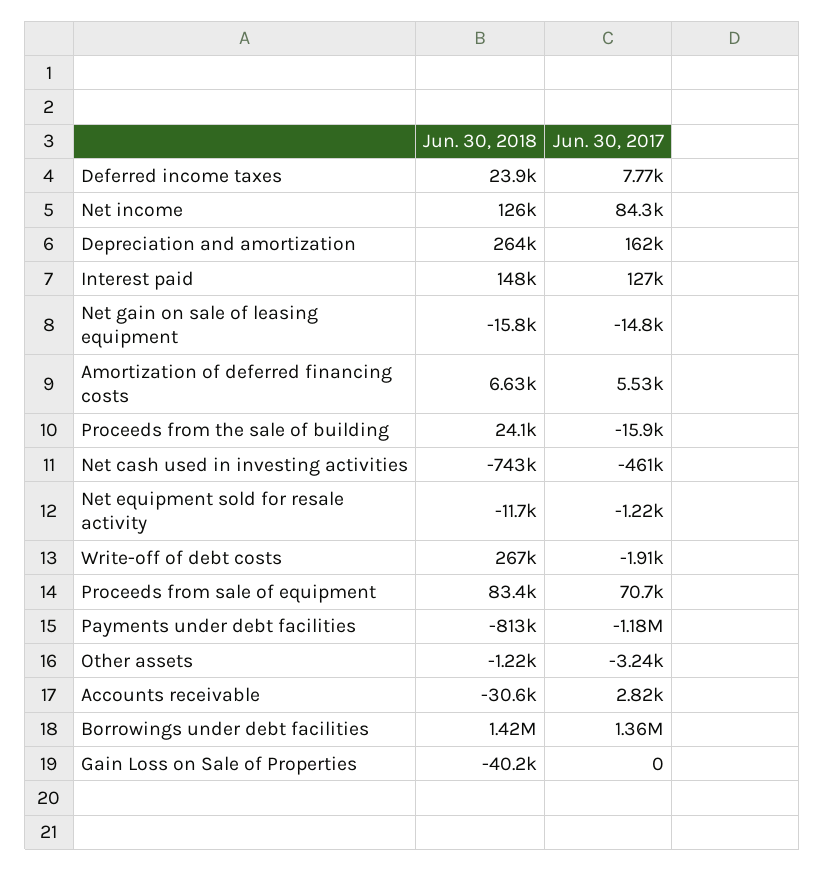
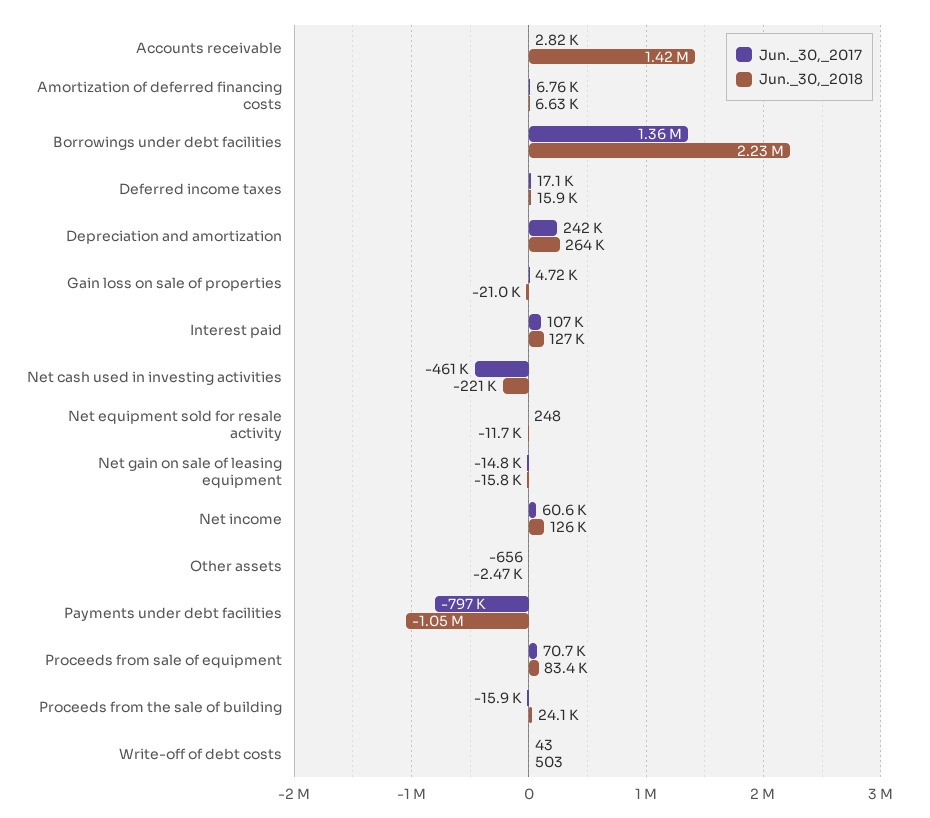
  {
    "Jun. 30, 2018": {
-     "Deferred income taxes": 23900,
+     "Deferred income taxes": 15900,
      "Net income": 126000,
      "Depreciation and amortization": 264000,
-     "Interest paid": 148000,
+     "Interest paid": 127000,
      "Net gain on sale of leasing equipment": -15800,
      "Amortization of deferred financing costs": 6630,
      "Proceeds from the sale of building": 24100,
-     "Net cash used in investing activities": -743000,
+     "Net cash used in investing activities": -221000,
      "Net equipment sold for resale activity": -11700,
-     "Write-off of debt costs": 267000,
+     "Write-off of debt costs": 503,
      "Proceeds from sale of equipment": 83400,
-     "Payments under debt facilities": -813000,
+     "Payments under debt facilities": -1050000,
-     "Other assets": -1220,
+     "Other assets": -2470,
-     "Accounts receivable": -30600,
+     "Accounts receivable": 1420000,
-     "Borrowings under debt facilities": 1420000,
+     "Borrowings under debt facilities": 2230000,
-     "Gain Loss on Sale of Properties": -40200
+     "Gain Loss on Sale of Properties": -21000
    },
    "Jun. 30, 2017": {
-     "Deferred income taxes": 7770,
+     "Deferred income taxes": 17100,
-     "Net income": 84300,
+     "Net income": 60600,
-     "Depreciation and amortization": 162000,
+     "Depreciation and amortization": 242000,
-     "Interest paid": 127000,
+     "Interest paid": 107000,
      "Net gain on sale of leasing equipment": -14800,
-     "Amortization of deferred financing costs": 5530,
+     "Amortization of deferred financing costs": 6760,
      "Proceeds from the sale of building": -15900,
      "Net cash used in investing activities": -461000,
-     "Net equipment sold for resale activity": -1220,
+     "Net equipment sold for resale activity": 248,
-     "Write-off of debt costs": -1910,
+     "Write-off of debt costs": 43,
      "Proceeds from sale of equipment": 70700,
-     "Payments under debt facilities": -1180000,
+     "Payments under debt facilities": -797000,
-     "Other assets": -3240,
+     "Other assets": -656,
      "Accounts receivable": 2820,
      "Borrowings under debt facilities": 1360000,
-     "Gain Loss on Sale of Properties": 0
+     "Gain Loss on Sale of Properties": 4720
    }
  }

